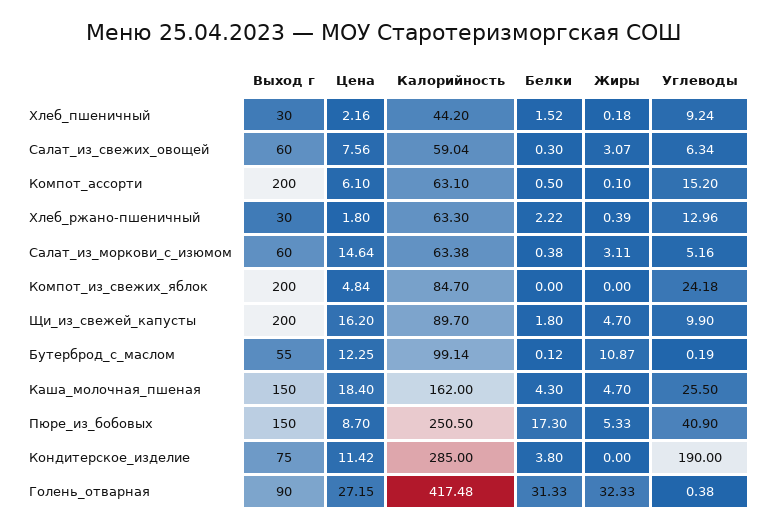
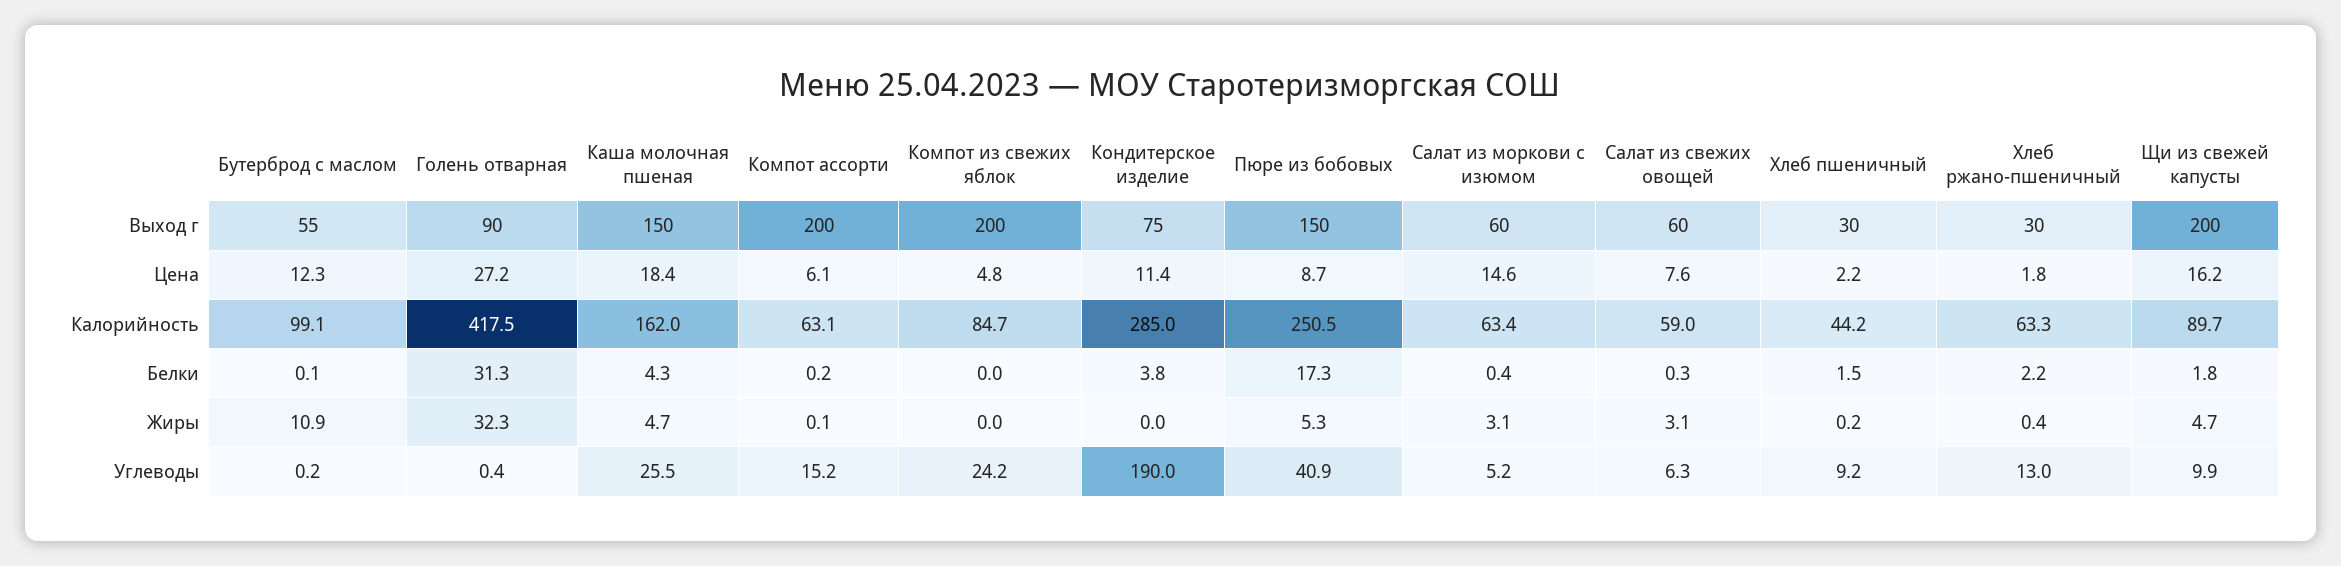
  {
    "Выход г": {
      "Хлеб_пшеничный": 30,
      "Салат_из_свежих_овощей": 60,
      "Компот_ассорти": 200,
      "Хлеб_ржано-пшеничный": 30,
      "Салат_из_моркови_с_изюмом": 60,
      "Компот_из_свежих_яблок": 200,
      "Щи_из_свежей_капусты": 200,
      "Бутерброд_с_маслом": 55,
      "Каша_молочная_пшеная": 150,
      "Пюре_из_бобовых": 150,
      "Кондитерское_изделие": 75,
      "Голень_отварная": 90
    },
    "Цена": {
      "Хлеб_пшеничный": 2.16,
      "Салат_из_свежих_овощей": 7.56,
      "Компот_ассорти": 6.1,
      "Хлеб_ржано-пшеничный": 1.8,
      "Салат_из_моркови_с_изюмом": 14.64,
      "Компот_из_свежих_яблок": 4.84,
      "Щи_из_свежей_капусты": 16.2,
      "Бутерброд_с_маслом": 12.25,
      "Каша_молочная_пшеная": 18.4,
      "Пюре_из_бобовых": 8.7,
      "Кондитерское_изделие": 11.42,
      "Голень_отварная": 27.15
    },
    "Калорийность": {
      "Хлеб_пшеничный": 44.2,
      "Салат_из_свежих_овощей": 59.04,
      "Компот_ассорти": 63.1,
      "Хлеб_ржано-пшеничный": 63.3,
      "Салат_из_моркови_с_изюмом": 63.38,
      "Компот_из_свежих_яблок": 84.7,
      "Щи_из_свежей_капусты": 89.7,
      "Бутерброд_с_маслом": 99.14,
      "Каша_молочная_пшеная": 162,
      "Пюре_из_бобовых": 250.5,
      "Кондитерское_изделие": 285,
      "Голень_отварная": 417.48
    },
    "Белки": {
      "Хлеб_пшеничный": 1.52,
      "Салат_из_свежих_овощей": 0.3,
-     "Компот_ассорти": 0.5,
+     "Компот_ассорти": 0.2,
      "Хлеб_ржано-пшеничный": 2.22,
      "Салат_из_моркови_с_изюмом": 0.38,
      "Компот_из_свежих_яблок": 0,
      "Щи_из_свежей_капусты": 1.8,
      "Бутерброд_с_маслом": 0.12,
      "Каша_молочная_пшеная": 4.3,
      "Пюре_из_бобовых": 17.3,
      "Кондитерское_изделие": 3.8,
      "Голень_отварная": 31.33
    },
    "Жиры": {
      "Хлеб_пшеничный": 0.18,
      "Салат_из_свежих_овощей": 3.07,
      "Компот_ассорти": 0.1,
      "Хлеб_ржано-пшеничный": 0.39,
      "Салат_из_моркови_с_изюмом": 3.11,
      "Компот_из_свежих_яблок": 0,
      "Щи_из_свежей_капусты": 4.7,
      "Бутерброд_с_маслом": 10.87,
      "Каша_молочная_пшеная": 4.7,
      "Пюре_из_бобовых": 5.33,
      "Кондитерское_изделие": 0,
      "Голень_отварная": 32.33
    },
    "Углеводы": {
      "Хлеб_пшеничный": 9.24,
      "Салат_из_свежих_овощей": 6.34,
      "Компот_ассорти": 15.2,
      "Хлеб_ржано-пшеничный": 12.96,
      "Салат_из_моркови_с_изюмом": 5.16,
      "Компот_из_свежих_яблок": 24.18,
      "Щи_из_свежей_капусты": 9.9,
      "Бутерброд_с_маслом": 0.19,
      "Каша_молочная_пшеная": 25.5,
      "Пюре_из_бобовых": 40.9,
      "Кондитерское_изделие": 190,
      "Голень_отварная": 0.38
    }
  }

